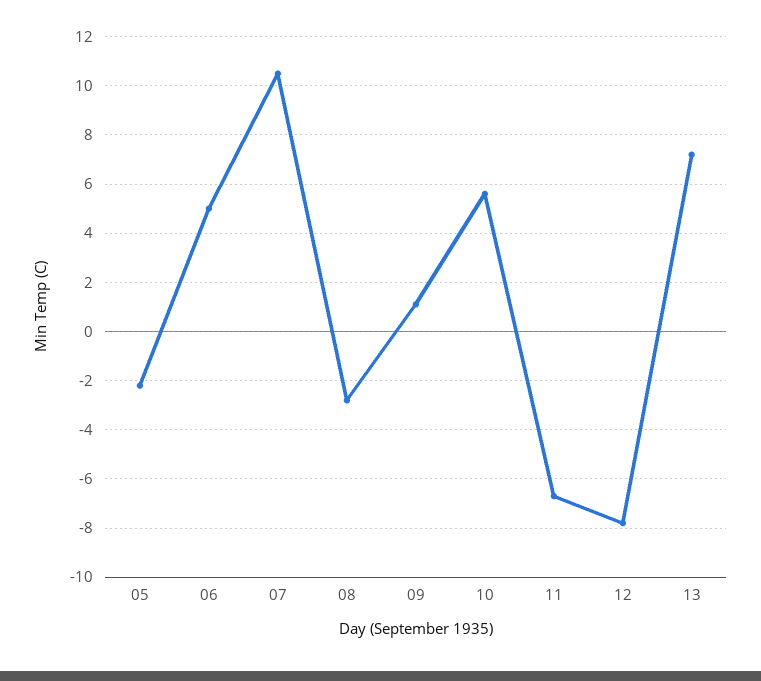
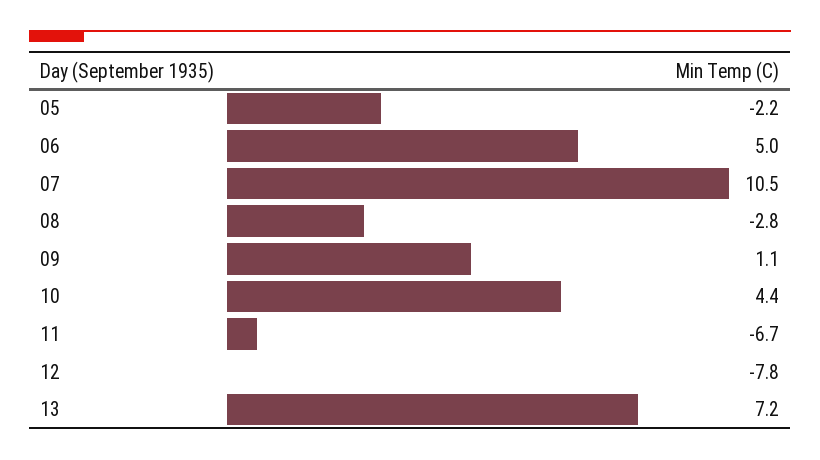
  {
    "05": -2.2,
    "06": 5,
    "07": 10.5,
    "08": -2.8,
    "09": 1.1,
-   "10": 5.5,
+   "10": 4.4,
    "11": -6.7,
    "12": -7.8,
    "13": 7.2
  }

